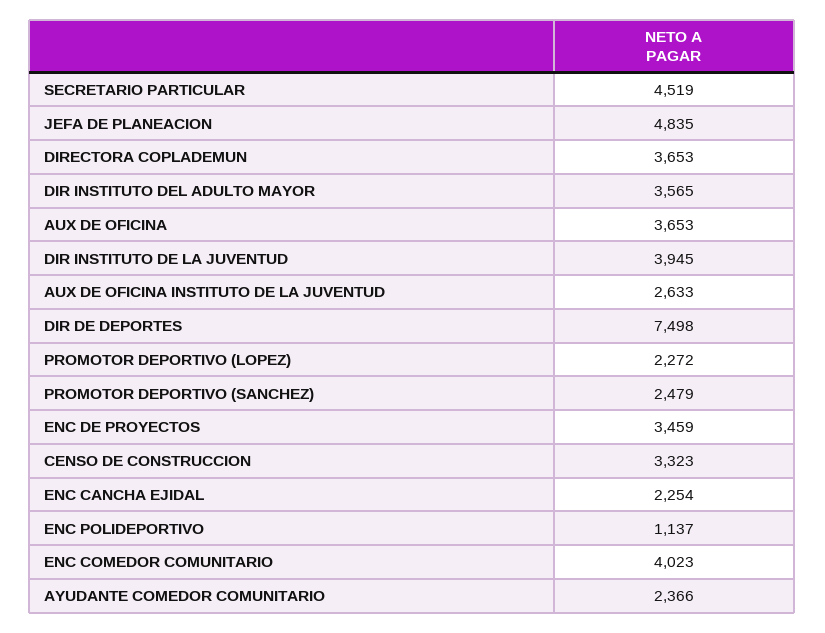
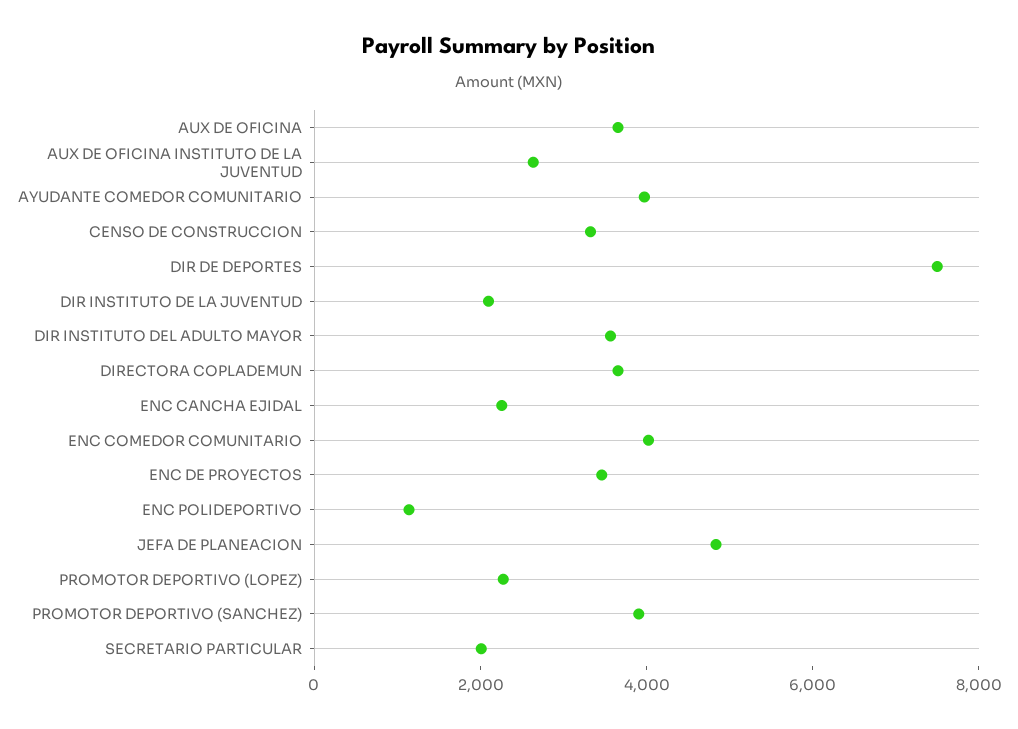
  {
-   "SECRETARIO PARTICULAR": 4519,
+   "SECRETARIO PARTICULAR": 2000,
    "JEFA DE PLANEACION": 4835,
    "DIRECTORA COPLADEMUN": 3653,
    "DIR INSTITUTO DEL ADULTO MAYOR": 3565,
    "AUX DE OFICINA": 3653,
-   "DIR INSTITUTO DE LA JUVENTUD": 3945,
+   "DIR INSTITUTO DE LA JUVENTUD": 2000,
    "AUX DE OFICINA INSTITUTO DE LA JUVENTUD": 2633,
    "DIR DE DEPORTES": 7498,
    "PROMOTOR DEPORTIVO (LOPEZ)": 2272,
-   "PROMOTOR DEPORTIVO (SANCHEZ)": 2479,
+   "PROMOTOR DEPORTIVO (SANCHEZ)": 4000,
    "ENC DE PROYECTOS": 3459,
    "CENSO DE CONSTRUCCION": 3323,
    "ENC CANCHA EJIDAL": 2254,
    "ENC POLIDEPORTIVO": 1137,
    "ENC COMEDOR COMUNITARIO": 4023,
-   "AYUDANTE COMEDOR COMUNITARIO": 2366
+   "AYUDANTE COMEDOR COMUNITARIO": 4000
  }

